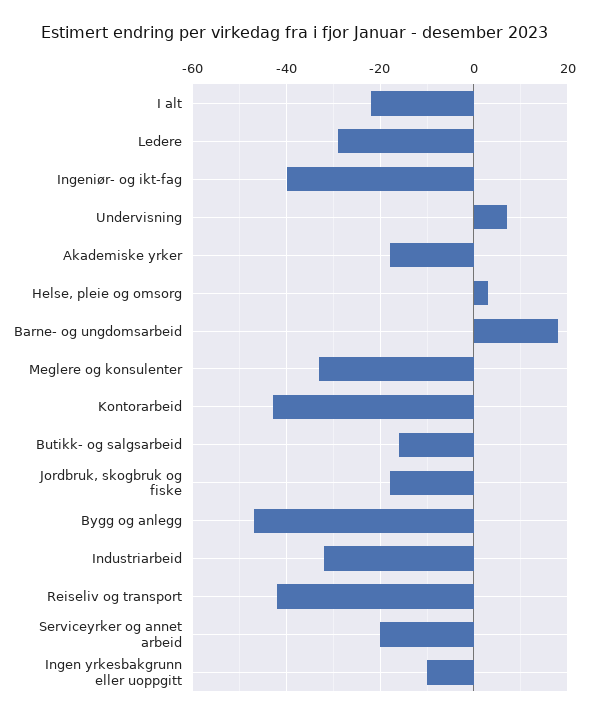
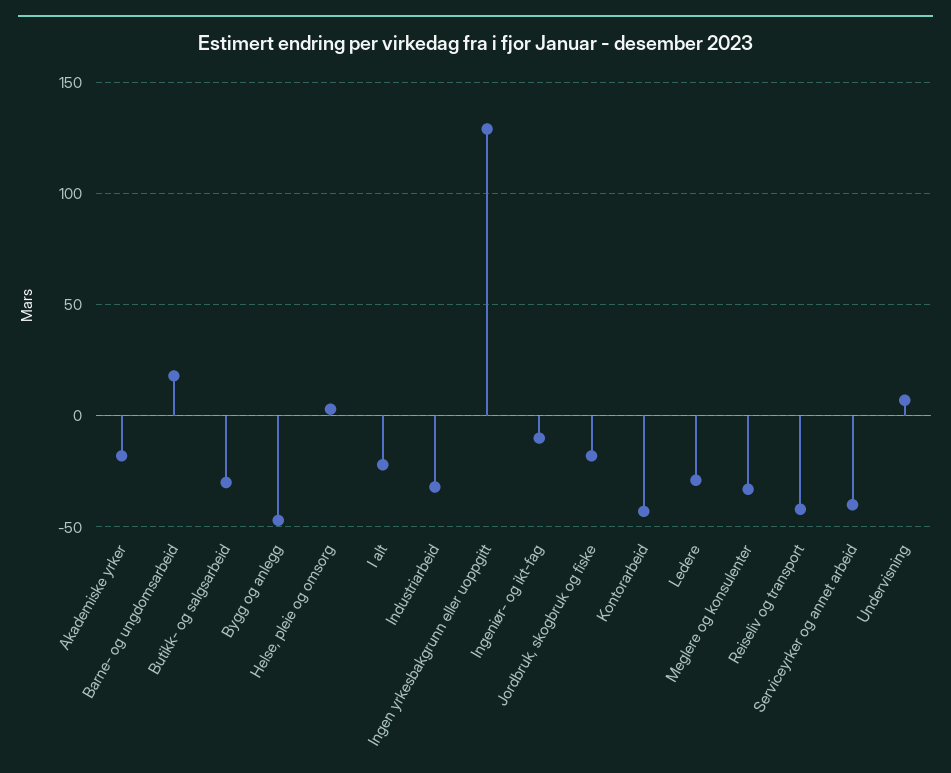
  {
    "I alt": -20,
    "Ledere": -30,
-   "Ingeniør- og ikt-fag": -40,
+   "Ingeniør- og ikt-fag": -10,
    "Undervisning": 5,
    "Akademiske yrker": -20,
    "Helse, pleie og omsorg": 5,
    "Barne- og ungdomsarbeid": 20,
    "Meglere og konsulenter": -35,
    "Kontorarbeid": -45,
-   "Butikk- og salgsarbeid": -15,
+   "Butikk- og salgsarbeid": -30,
    "Jordbruk, skogbruk og fiske": -20,
    "Bygg og anlegg": -45,
    "Industriarbeid": -30,
    "Reiseliv og transport": -40,
-   "Serviceyrker og annet arbeid": -20,
+   "Serviceyrker og annet arbeid": -40,
-   "Ingen yrkesbakgrunn eller uoppgitt": -10
+   "Ingen yrkesbakgrunn eller uoppgitt": 130
  }

